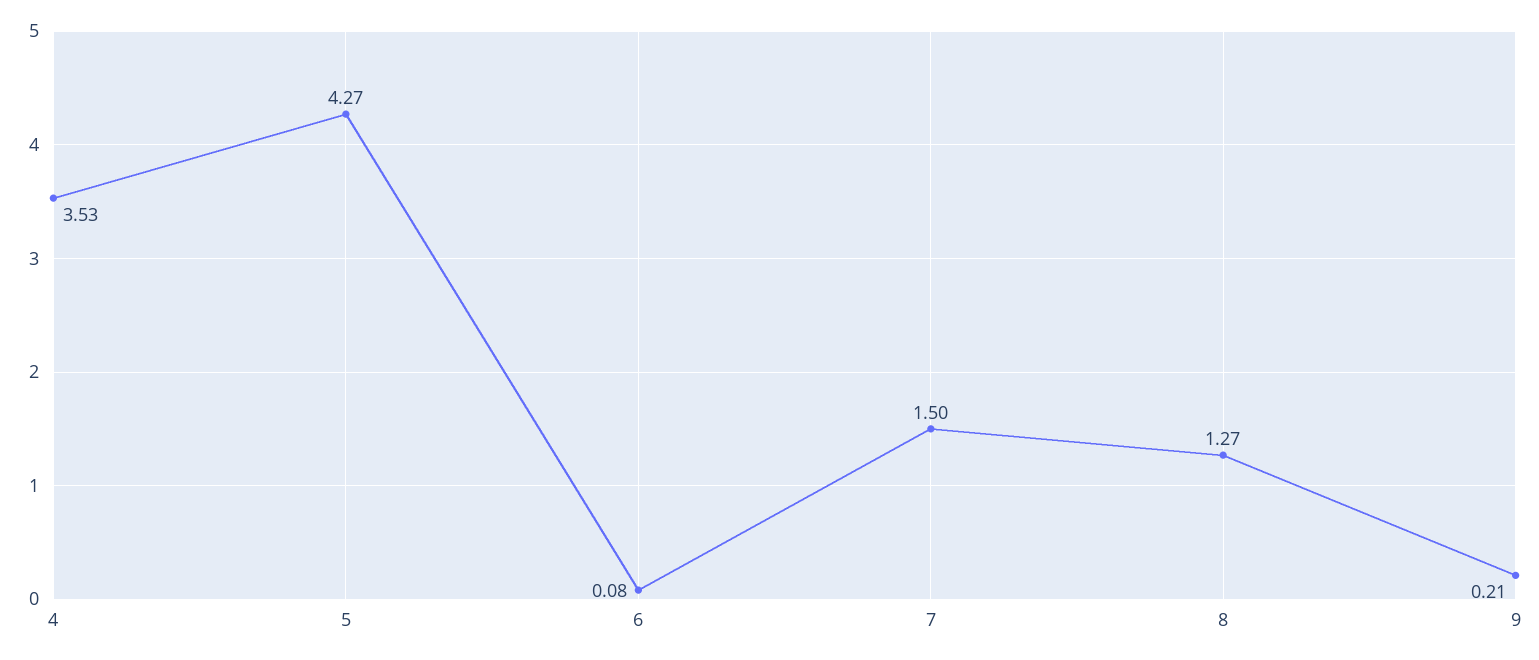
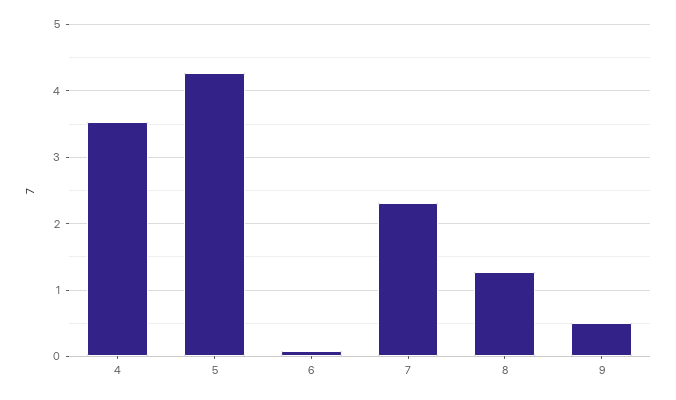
  {
    "4": 3.53,
    "5": 4.27,
    "6": 0.08,
-   "7": 1.5,
+   "7": 2.3,
    "8": 1.27,
-   "9": 0.21
+   "9": 0.5
  }

